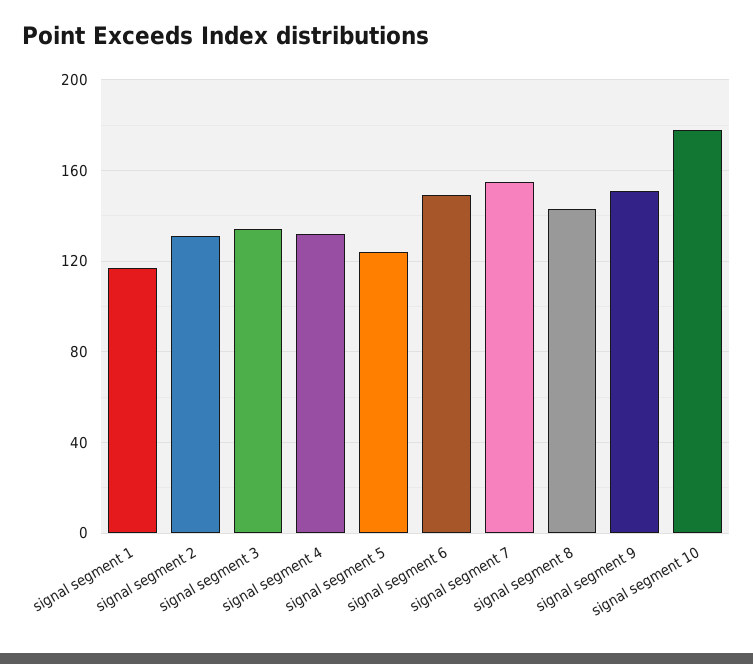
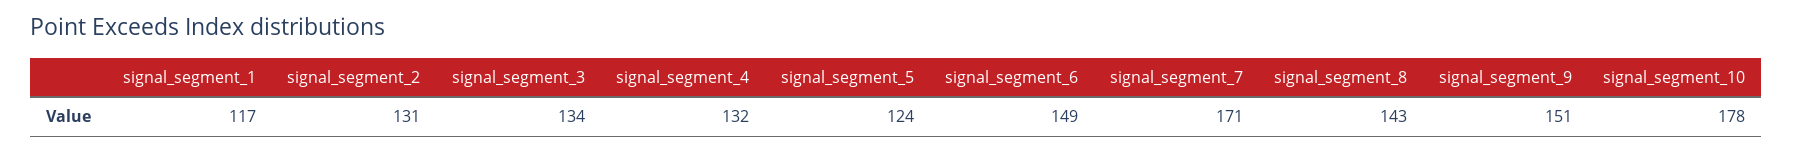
  {
    "signal segment 1": 117,
    "signal segment 2": 131,
    "signal segment 3": 134,
    "signal segment 4": 132,
    "signal segment 5": 124,
    "signal segment 6": 149,
-   "signal segment 7": 155,
+   "signal segment 7": 171,
    "signal segment 8": 143,
    "signal segment 9": 151,
    "signal segment 10": 178
  }

